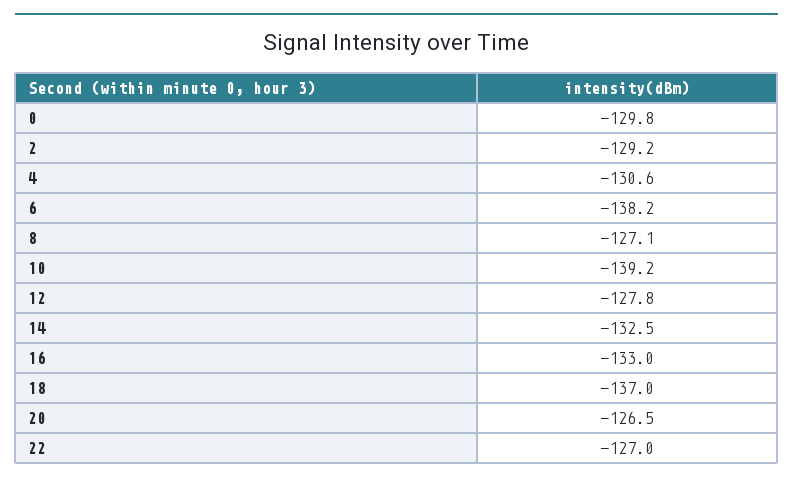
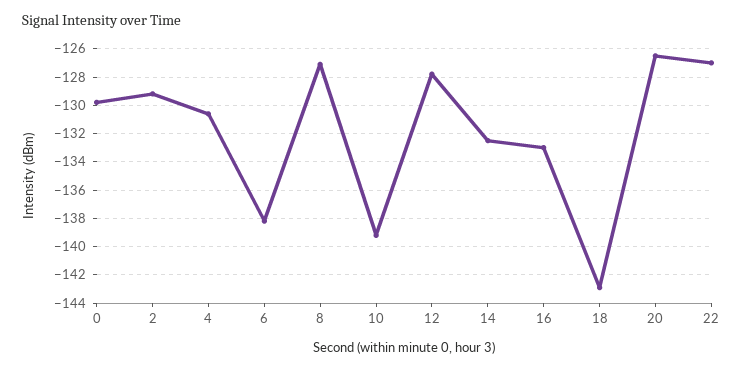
  {
    "0": -129.8,
    "2": -129.2,
    "4": -130.6,
    "6": -138.2,
    "8": -127.1,
    "10": -139.2,
    "12": -127.8,
    "14": -132.5,
    "16": -133,
-   "18": -137,
+   "18": -143,
    "20": -126.5,
    "22": -127
  }

